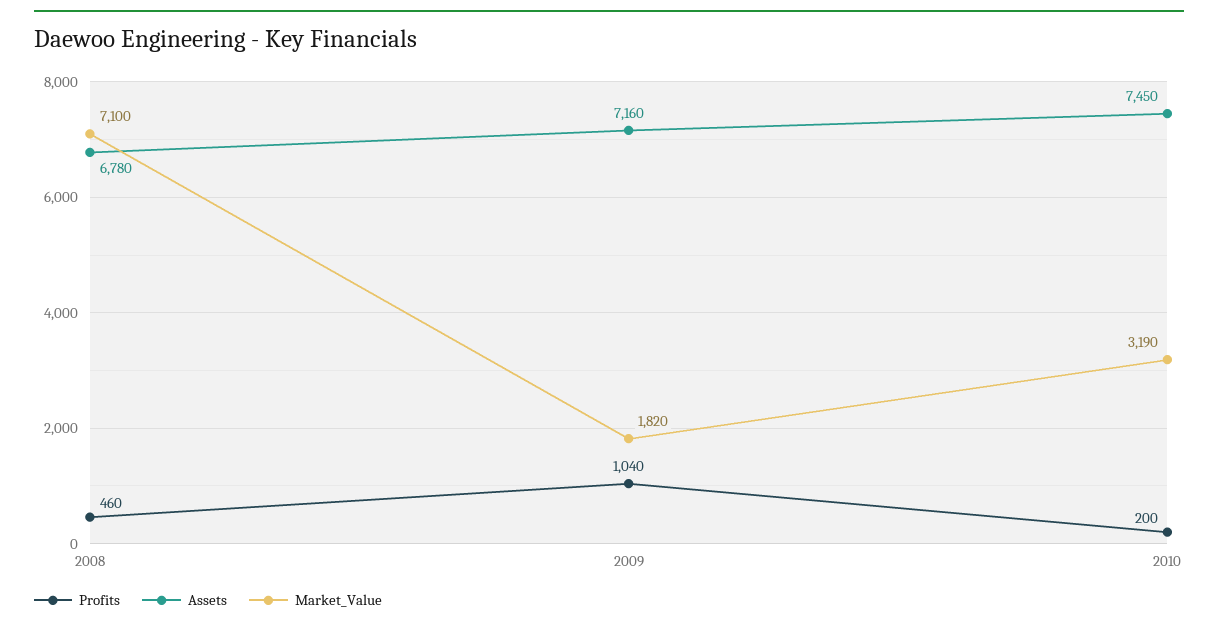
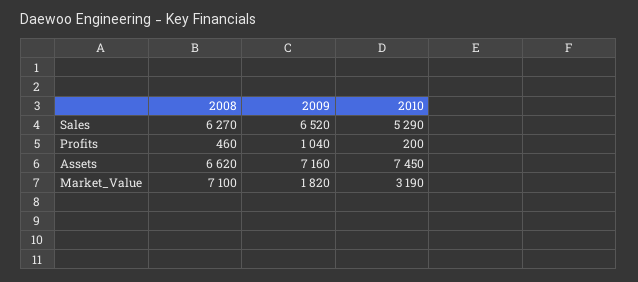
  {
    "Profits": {
      "2008": 460,
      "2009": 1040,
      "2010": 200
    },
    "Assets": {
-     "2008": 6780,
+     "2008": 6620,
      "2009": 7160,
      "2010": 7450
    },
    "Market_Value": {
      "2008": 7100,
      "2009": 1820,
      "2010": 3190
-   }
+   },
+   "Sales": {
+     "2008": 6270,
+     "2009": 6520,
+     "2010": 5290
+   }
  }

